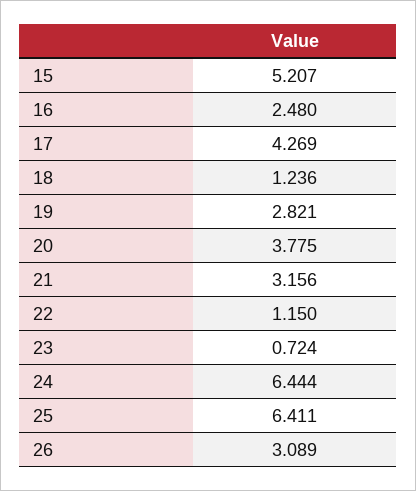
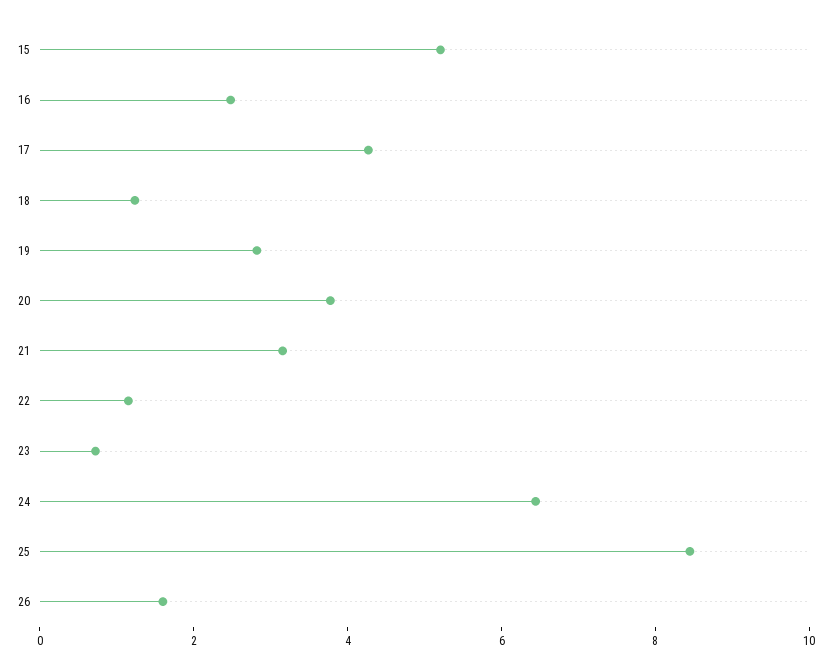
  {
    "15": 5.207,
    "16": 2.48,
    "17": 4.269,
    "18": 1.236,
    "19": 2.821,
    "20": 3.775,
    "21": 3.156,
    "22": 1.15,
    "23": 0.724,
    "24": 6.444,
-   "25": 6.411,
+   "25": 8.5,
-   "26": 3.089
+   "26": 1.5
  }

